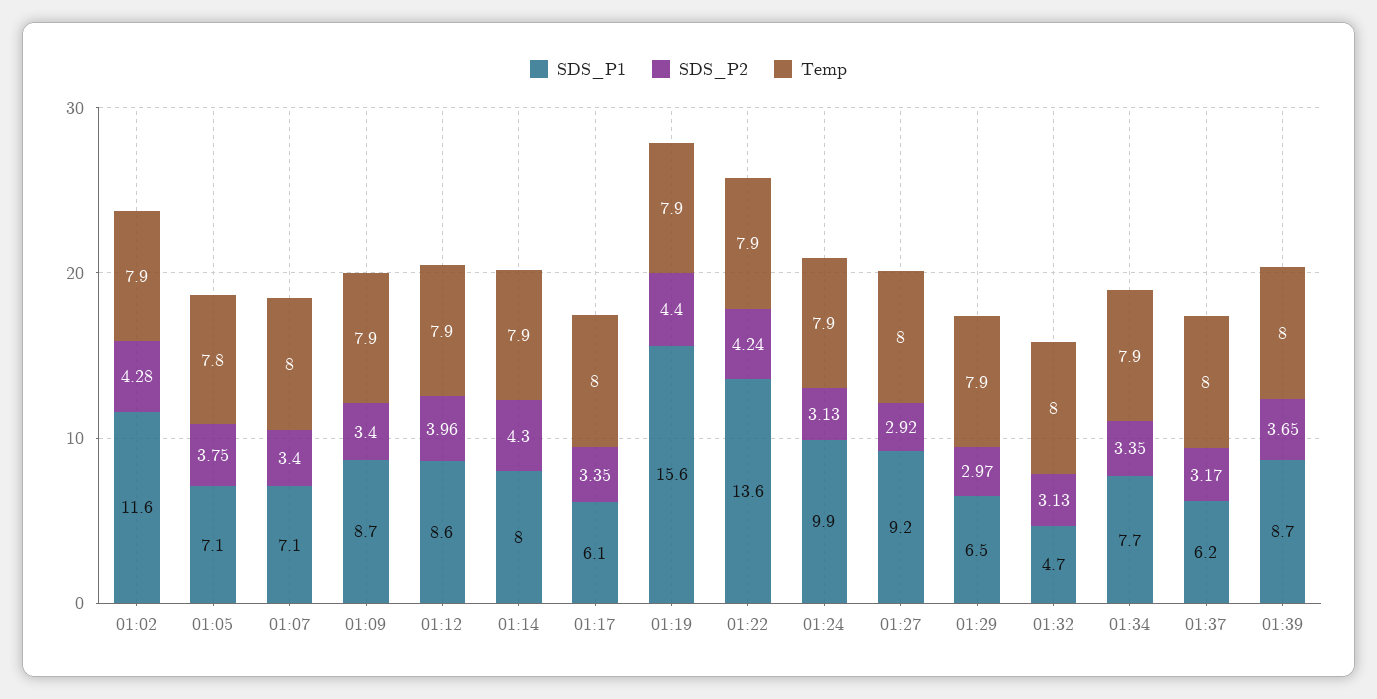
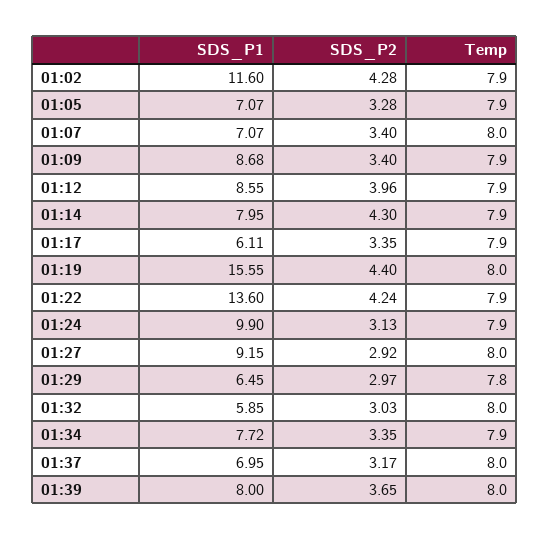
  {
    "SDS_P1": {
      "01:02": 11.6,
      "01:05": 7.07,
      "01:07": 7.07,
      "01:09": 8.68,
      "01:12": 8.55,
      "01:14": 7.95,
      "01:17": 6.11,
      "01:19": 15.55,
      "01:22": 13.6,
      "01:24": 9.9,
      "01:27": 9.15,
      "01:29": 6.45,
-     "01:32": 4.7,
+     "01:32": 5.85,
      "01:34": 7.72,
-     "01:37": 6.2,
+     "01:37": 6.95,
-     "01:39": 8.7
+     "01:39": 8
    },
    "SDS_P2": {
      "01:02": 4.28,
-     "01:05": 3.75,
+     "01:05": 3.28,
      "01:07": 3.4,
      "01:09": 3.4,
      "01:12": 3.96,
      "01:14": 4.3,
      "01:17": 3.35,
      "01:19": 4.4,
      "01:22": 4.24,
      "01:24": 3.13,
      "01:27": 2.92,
      "01:29": 2.97,
-     "01:32": 3.13,
+     "01:32": 3.03,
      "01:34": 3.35,
      "01:37": 3.17,
      "01:39": 3.65
    },
    "Temp": {
      "01:02": 7.9,
-     "01:05": 7.8,
+     "01:05": 7.9,
      "01:07": 8,
      "01:09": 7.9,
      "01:12": 7.9,
      "01:14": 7.9,
-     "01:17": 8,
+     "01:17": 7.9,
-     "01:19": 7.9,
+     "01:19": 8,
      "01:22": 7.9,
      "01:24": 7.9,
      "01:27": 8,
-     "01:29": 7.9,
+     "01:29": 7.8,
      "01:32": 8,
      "01:34": 7.9,
      "01:37": 8,
      "01:39": 8
    }
  }

